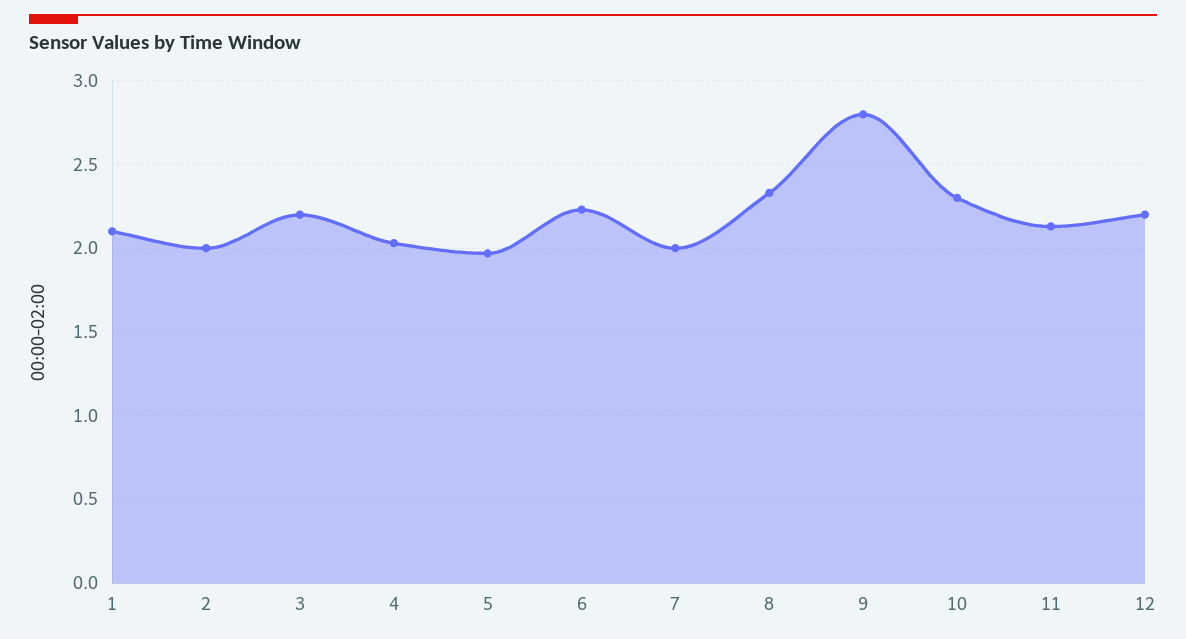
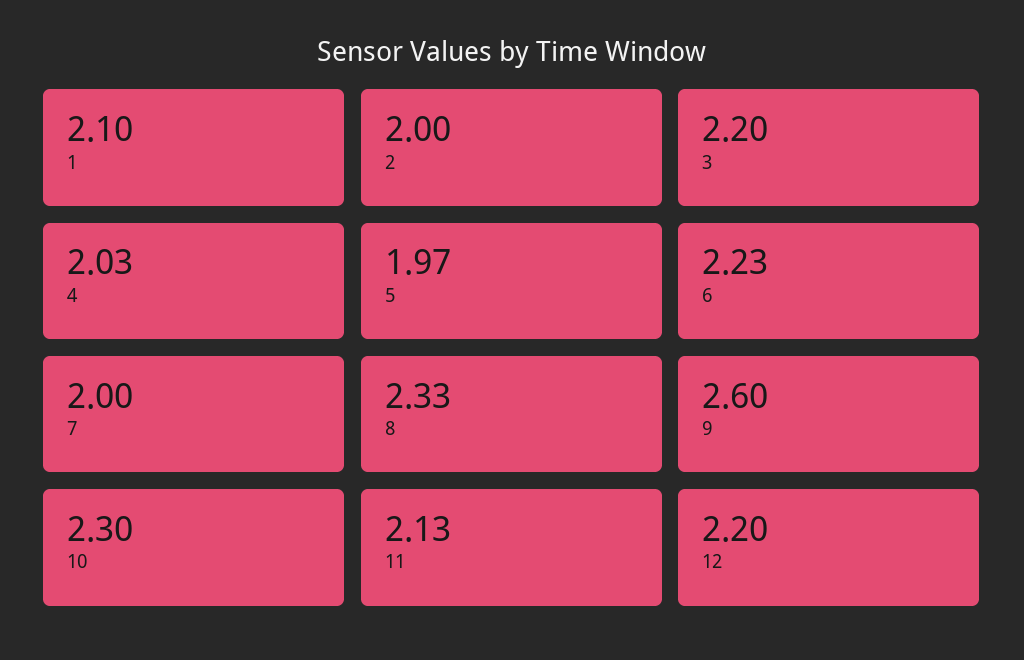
  {
    "1": 2.1,
    "2": 2,
    "3": 2.2,
    "4": 2.03,
    "5": 1.97,
    "6": 2.23,
    "7": 2,
    "8": 2.33,
-   "9": 2.8,
+   "9": 2.6,
    "10": 2.3,
    "11": 2.13,
    "12": 2.2
  }

